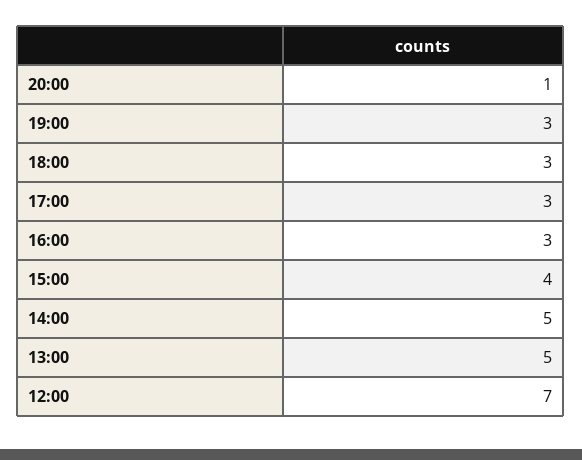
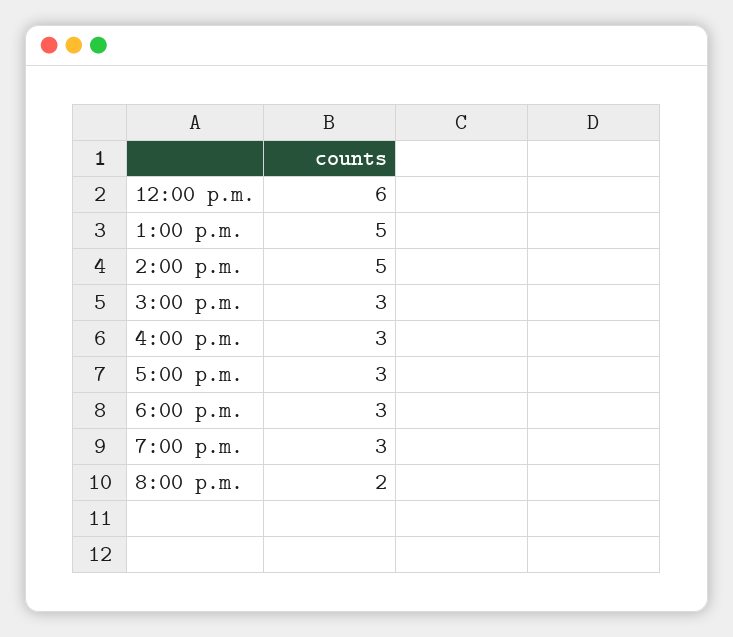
  {
-   "20:00": 1,
+   "20:00": 2,
    "19:00": 3,
    "18:00": 3,
    "17:00": 3,
    "16:00": 3,
-   "15:00": 4,
+   "15:00": 3,
    "14:00": 5,
    "13:00": 5,
-   "12:00": 7
+   "12:00": 6
  }

